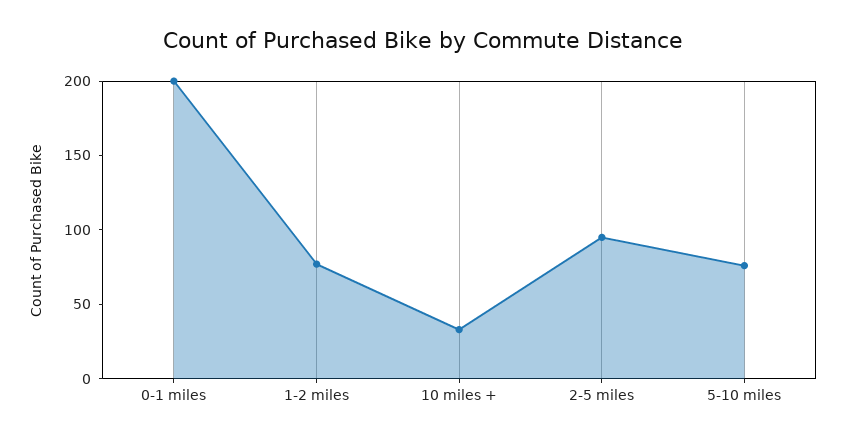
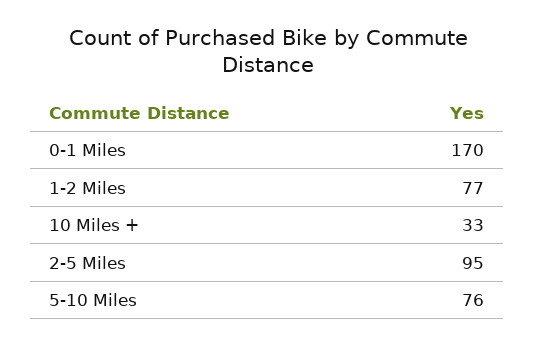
  {
-   "0-1 miles": 200,
+   "0-1 miles": 170,
    "1-2 miles": 77,
    "10 miles +": 33,
    "2-5 miles": 95,
    "5-10 miles": 76
  }

